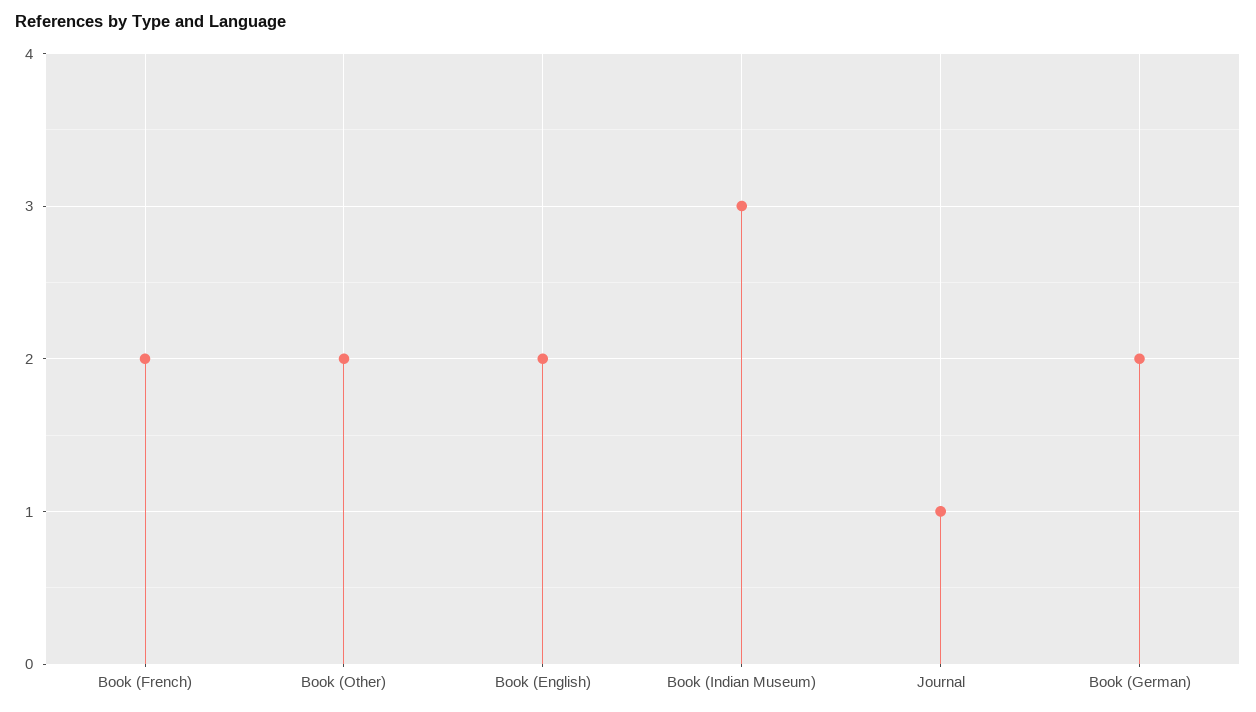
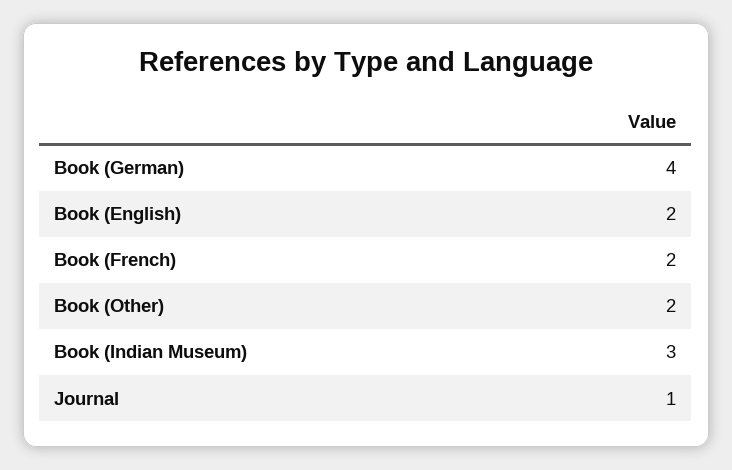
  {
    "Book (French)": 2,
    "Book (Other)": 2,
    "Book (English)": 2,
    "Book (Indian Museum)": 3,
    "Journal": 1,
-   "Book (German)": 2
+   "Book (German)": 4
  }

